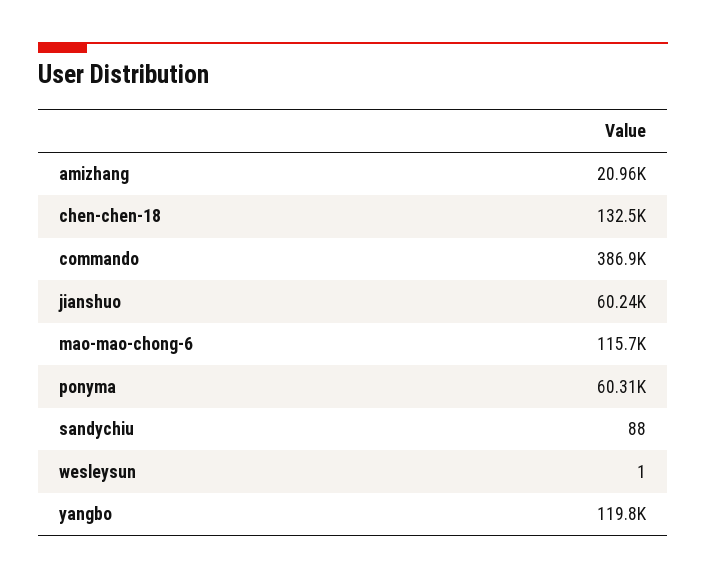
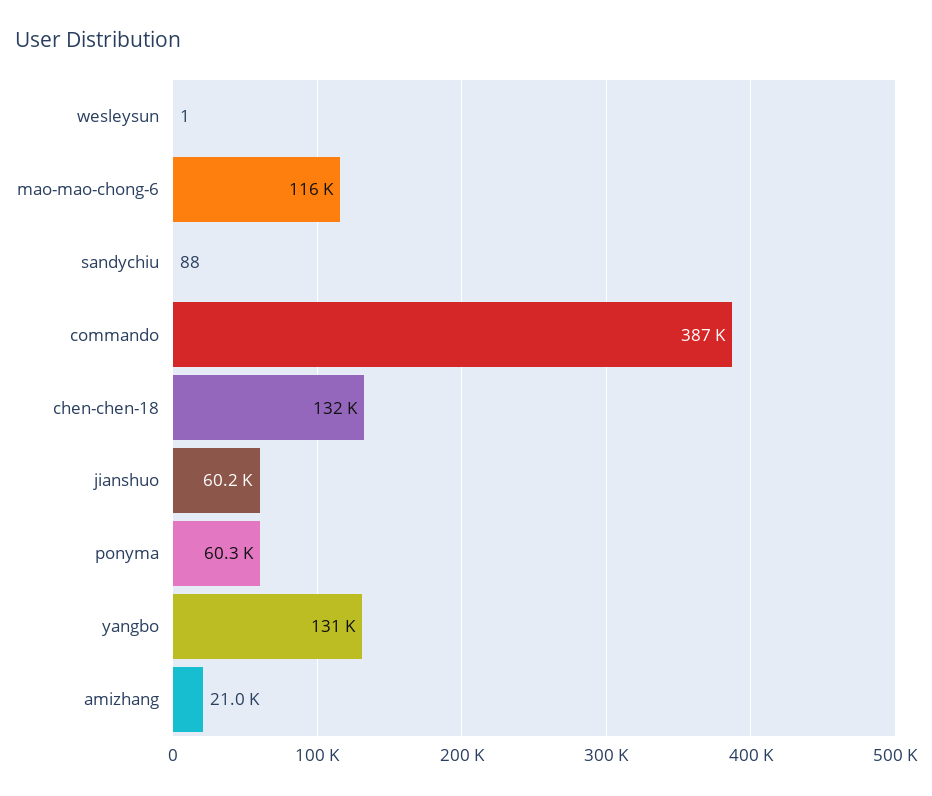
  {
    "amizhang": 20960,
    "chen-chen-18": 132500,
    "commando": 386900,
    "jianshuo": 60240,
    "mao-mao-chong-6": 115700,
    "ponyma": 60310,
    "sandychiu": 88,
    "wesleysun": 1,
-   "yangbo": 119800
+   "yangbo": 131000
  }

